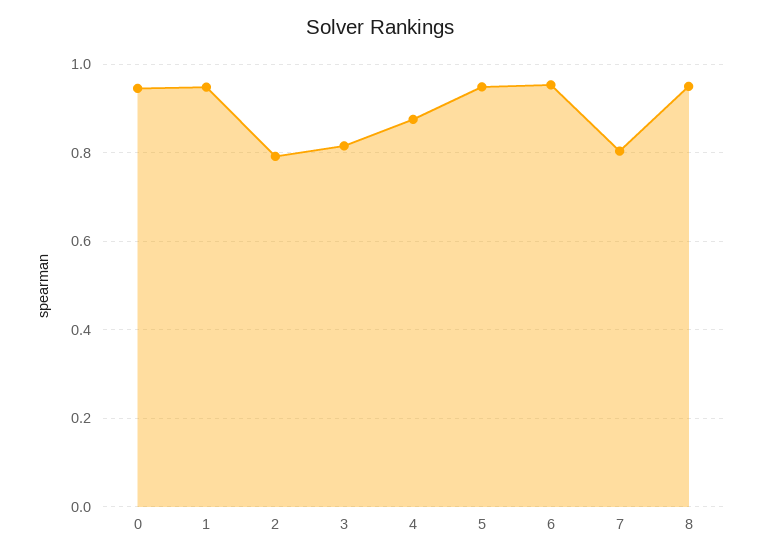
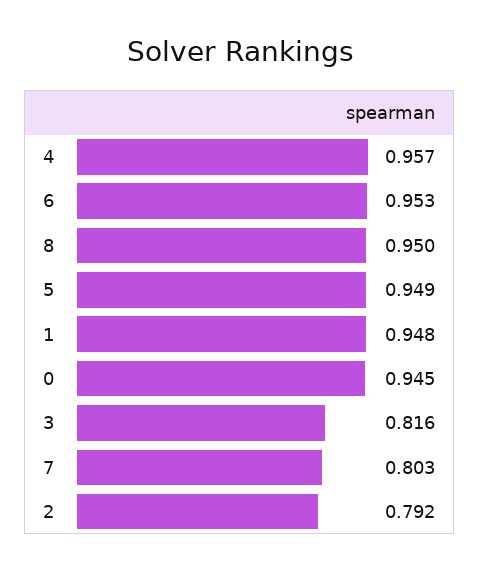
  {
    "0": 0.945,
    "1": 0.948,
    "2": 0.792,
    "3": 0.816,
-   "4": 0.88,
+   "4": 0.957,
    "5": 0.949,
    "6": 0.953,
    "7": 0.803,
    "8": 0.95
  }

